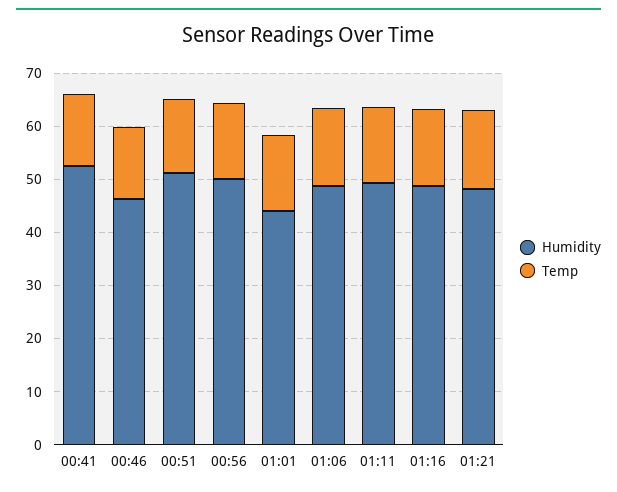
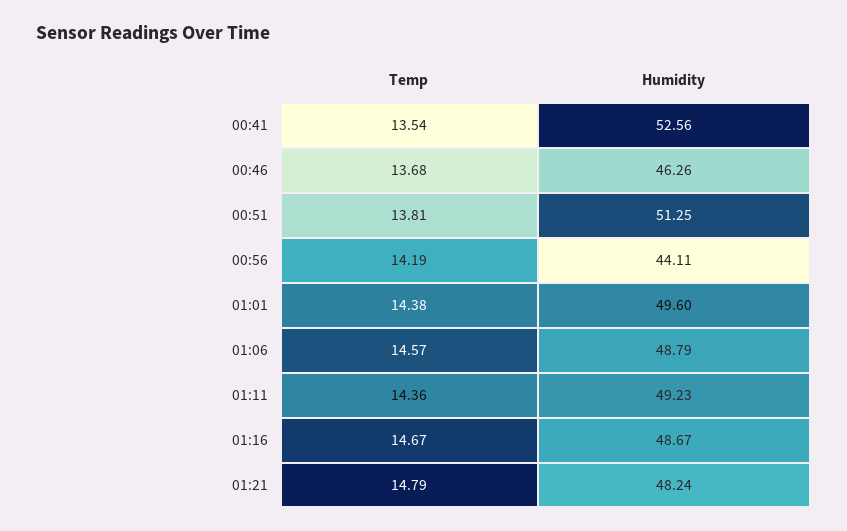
  {
    "Humidity": {
      "00:41": 52.56,
      "00:46": 46.26,
      "00:51": 51.25,
-     "00:56": 50,
+     "00:56": 44.11,
-     "01:01": 44,
+     "01:01": 49.6,
      "01:06": 48.79,
      "01:11": 49.23,
      "01:16": 48.67,
      "01:21": 48.24
    },
    "Temp": {
      "00:41": 13.54,
      "00:46": 13.68,
      "00:51": 13.81,
      "00:56": 14.19,
      "01:01": 14.38,
      "01:06": 14.57,
      "01:11": 14.36,
      "01:16": 14.67,
      "01:21": 14.79
    }
  }

